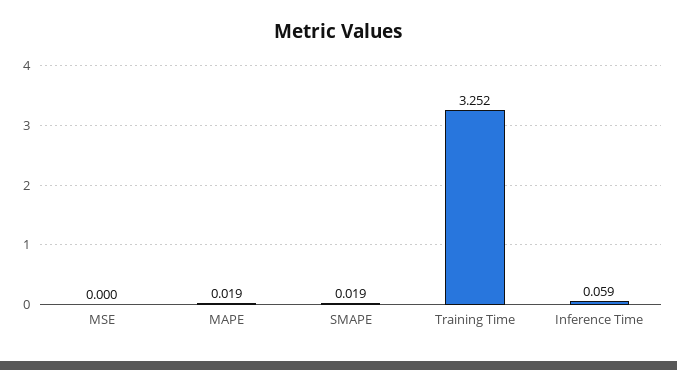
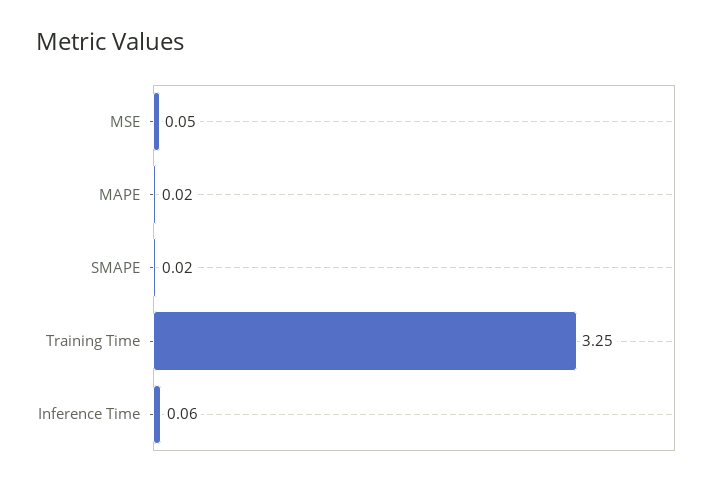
  {
-   "MSE": 0,
+   "MSE": 0.05,
    "MAPE": 0.019,
    "SMAPE": 0.019,
    "Training Time": 3.252,
    "Inference Time": 0.059
  }

